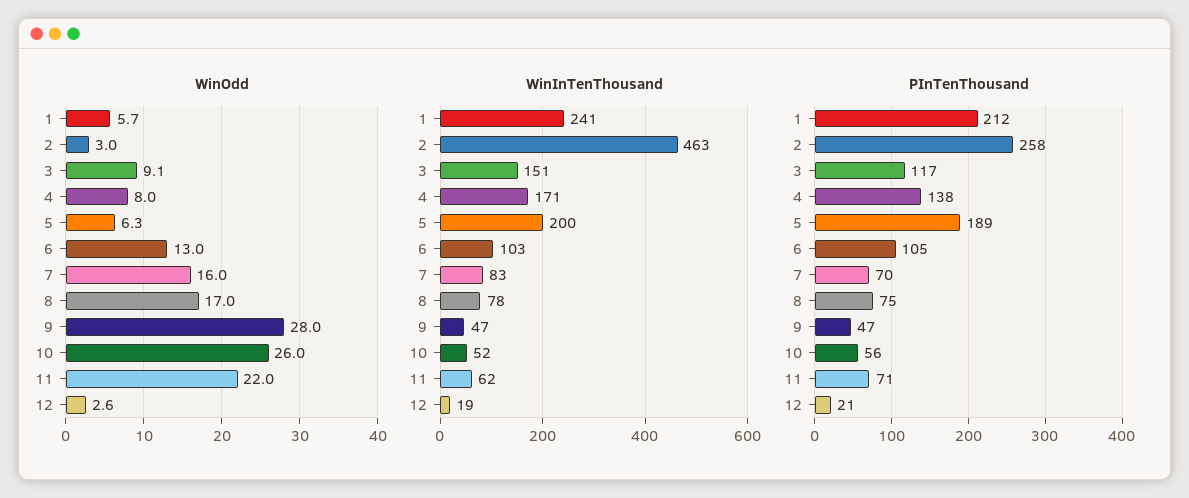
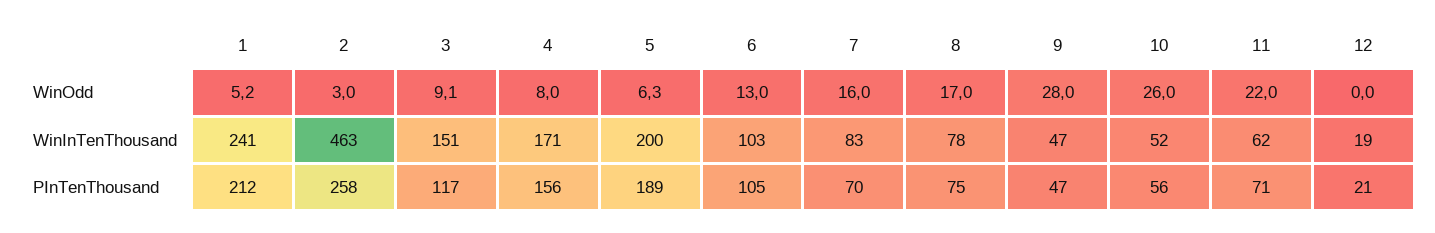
  {
    "WinOdd": {
-     "1": 5.7,
+     "1": 5.2,
      "2": 3,
      "3": 9.1,
      "4": 8,
      "5": 6.3,
      "6": 13,
      "7": 16,
      "8": 17,
      "9": 28,
      "10": 26,
      "11": 22,
-     "12": 2.6
+     "12": 0
    },
    "WinInTenThousand": {
      "1": 241,
      "2": 463,
      "3": 151,
      "4": 171,
      "5": 200,
      "6": 103,
      "7": 83,
      "8": 78,
      "9": 47,
      "10": 52,
      "11": 62,
      "12": 19
    },
    "PInTenThousand": {
      "1": 212,
      "2": 258,
      "3": 117,
-     "4": 138,
+     "4": 156,
      "5": 189,
      "6": 105,
      "7": 70,
      "8": 75,
      "9": 47,
      "10": 56,
      "11": 71,
      "12": 21
    }
  }

